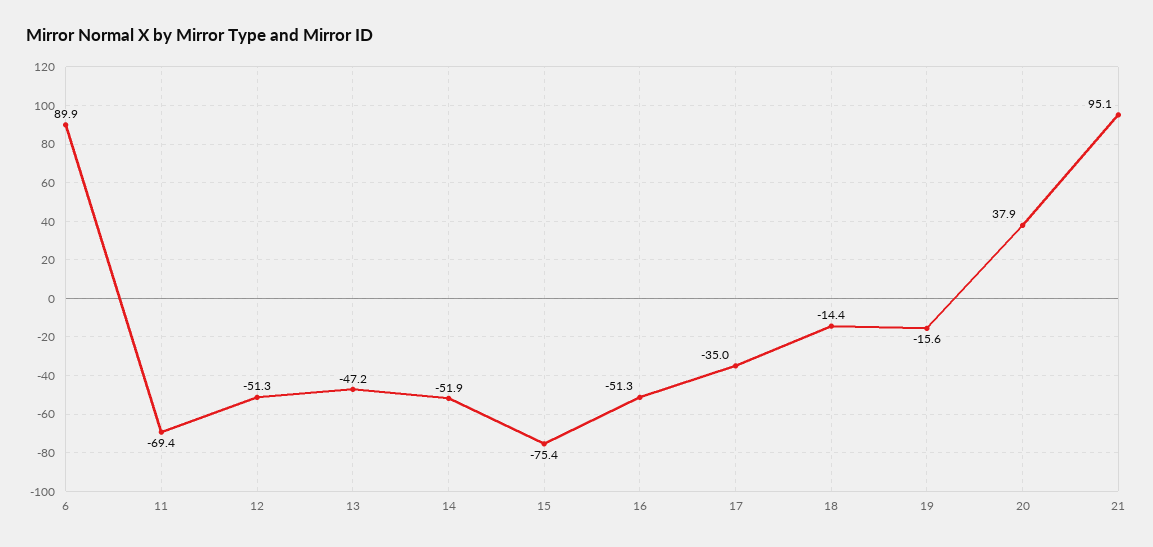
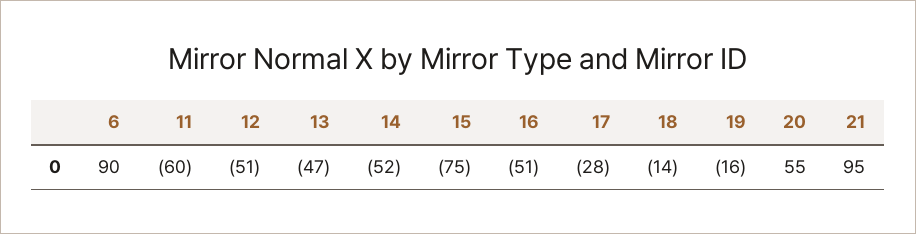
  {
    "6": 89.9,
-   "11": -69.4,
+   "11": -60,
    "12": -51.3,
    "13": -47.2,
    "14": -51.9,
    "15": -75.4,
    "16": -51.3,
-   "17": -35,
+   "17": -28,
    "18": -14.4,
    "19": -15.6,
-   "20": 37.9,
+   "20": 55,
    "21": 95.1
  }

